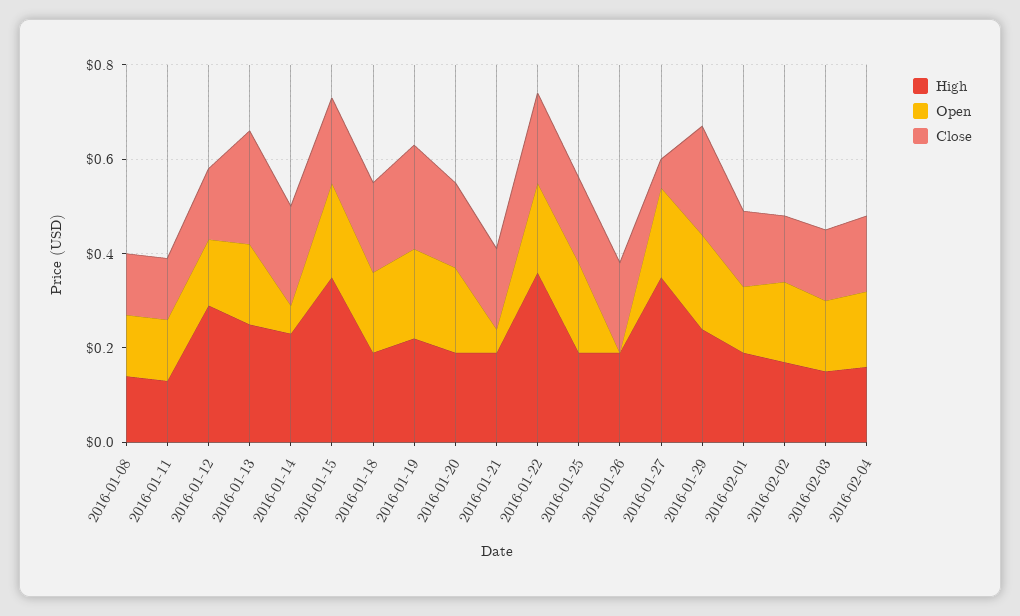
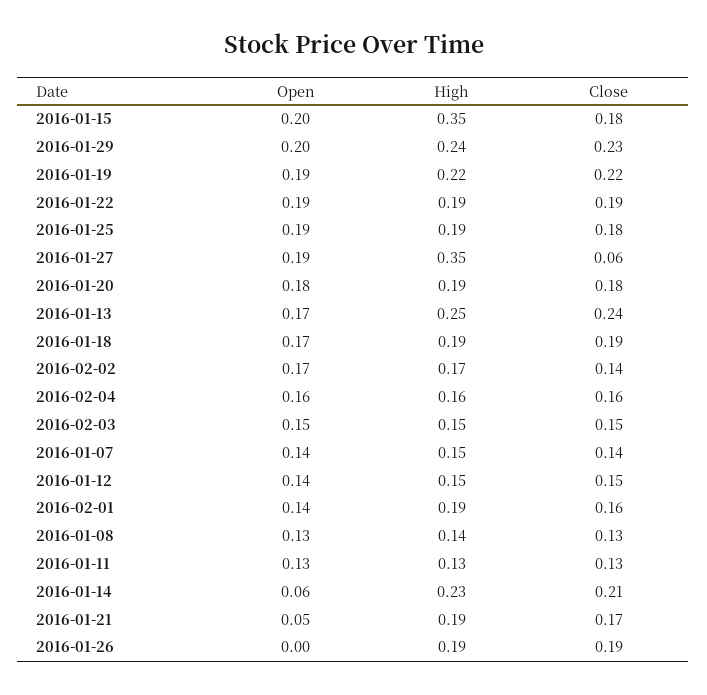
  {
    "High": {
      "2016-01-08": 0.14,
      "2016-01-11": 0.13,
-     "2016-01-12": 0.3,
+     "2016-01-12": 0.15,
      "2016-01-13": 0.25,
      "2016-01-14": 0.23,
      "2016-01-15": 0.35,
      "2016-01-18": 0.19,
      "2016-01-19": 0.22,
      "2016-01-20": 0.19,
      "2016-01-21": 0.19,
-     "2016-01-22": 0.35,
+     "2016-01-22": 0.19,
      "2016-01-25": 0.19,
      "2016-01-26": 0.19,
      "2016-01-27": 0.35,
      "2016-01-29": 0.24,
      "2016-02-01": 0.19,
      "2016-02-02": 0.17,
      "2016-02-03": 0.15,
-     "2016-02-04": 0.16
+     "2016-02-04": 0.16,
+     "2016-01-07": 0.15
    },
    "Open": {
      "2016-01-08": 0.13,
      "2016-01-11": 0.13,
      "2016-01-12": 0.14,
      "2016-01-13": 0.17,
      "2016-01-14": 0.06,
      "2016-01-15": 0.2,
      "2016-01-18": 0.17,
      "2016-01-19": 0.19,
      "2016-01-20": 0.18,
      "2016-01-21": 0.05,
      "2016-01-22": 0.19,
      "2016-01-25": 0.19,
      "2016-01-26": 0,
      "2016-01-27": 0.19,
      "2016-01-29": 0.2,
      "2016-02-01": 0.14,
      "2016-02-02": 0.17,
      "2016-02-03": 0.15,
-     "2016-02-04": 0.16
+     "2016-02-04": 0.16,
+     "2016-01-07": 0.14
    },
    "Close": {
      "2016-01-08": 0.13,
      "2016-01-11": 0.13,
      "2016-01-12": 0.15,
      "2016-01-13": 0.24,
      "2016-01-14": 0.21,
      "2016-01-15": 0.18,
      "2016-01-18": 0.19,
      "2016-01-19": 0.22,
      "2016-01-20": 0.18,
      "2016-01-21": 0.17,
      "2016-01-22": 0.19,
      "2016-01-25": 0.18,
      "2016-01-26": 0.19,
      "2016-01-27": 0.06,
      "2016-01-29": 0.23,
      "2016-02-01": 0.16,
      "2016-02-02": 0.14,
      "2016-02-03": 0.15,
-     "2016-02-04": 0.16
+     "2016-02-04": 0.16,
+     "2016-01-07": 0.14
    }
  }

